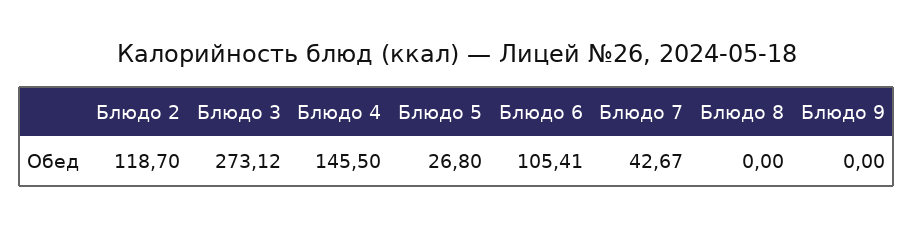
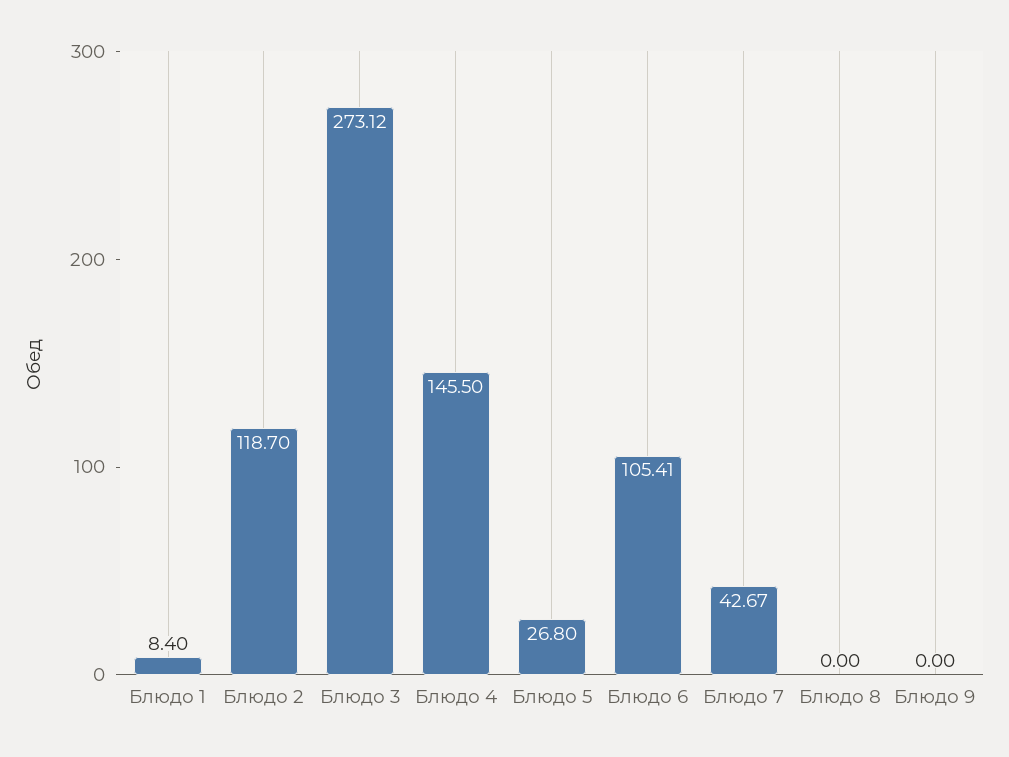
  {
    "Блюдо 2": 118.7,
    "Блюдо 3": 273.12,
    "Блюдо 4": 145.5,
    "Блюдо 5": 26.8,
    "Блюдо 6": 105.41,
    "Блюдо 7": 42.67,
    "Блюдо 8": 0,
-   "Блюдо 9": 0
+   "Блюдо 9": 0,
+   "Блюдо 1": 8.4
  }

